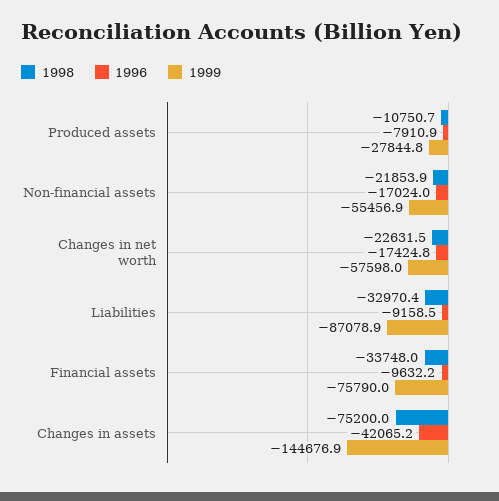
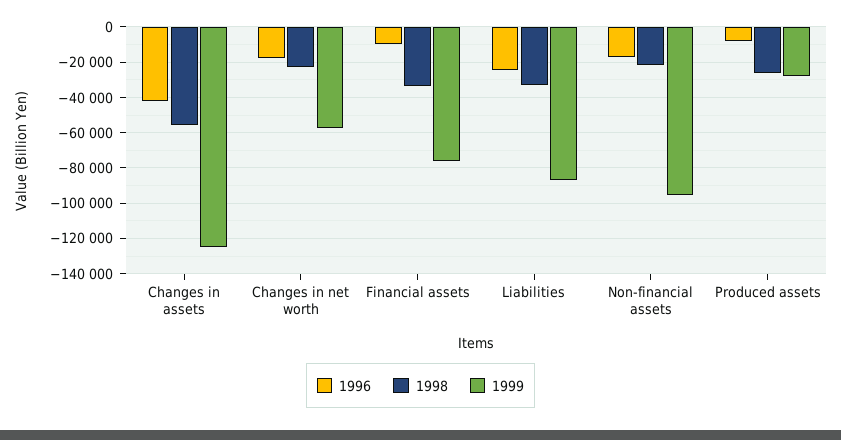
  {
    "1998": {
-     "Produced assets": -10750.7,
+     "Produced assets": -25000,
      "Non-financial assets": -21853.9,
      "Changes in net worth": -22631.5,
      "Liabilities": -32970.4,
      "Financial assets": -33748,
-     "Changes in assets": -75200
+     "Changes in assets": -55000
    },
    "1996": {
      "Produced assets": -7910.9,
      "Non-financial assets": -17024,
      "Changes in net worth": -17424.8,
-     "Liabilities": -9158.5,
+     "Liabilities": -25000,
      "Financial assets": -9632.2,
      "Changes in assets": -42065.2
    },
    "1999": {
      "Produced assets": -27844.8,
-     "Non-financial assets": -55456.9,
+     "Non-financial assets": -95000,
      "Changes in net worth": -57598,
      "Liabilities": -87078.9,
      "Financial assets": -75790,
-     "Changes in assets": -144676.9
+     "Changes in assets": -125000
    }
  }

